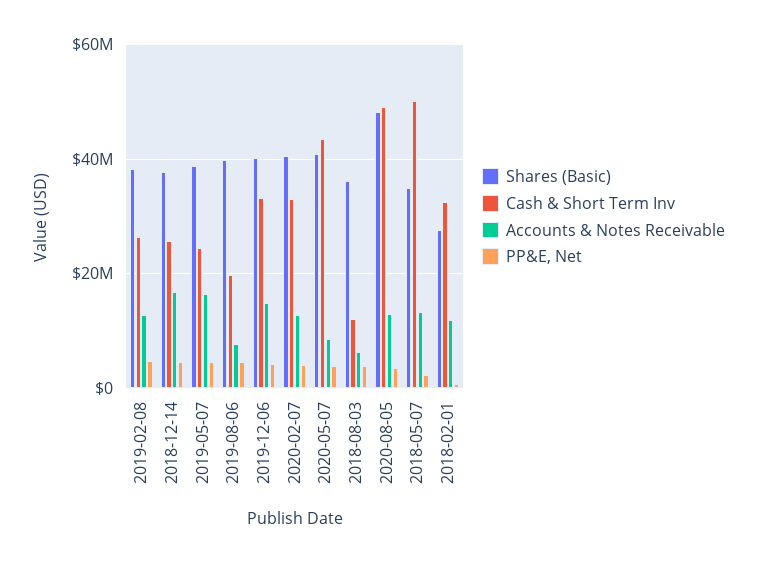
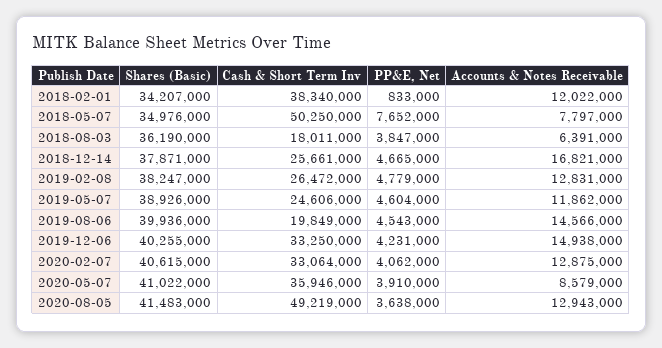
  {
    "Shares (Basic)": {
      "2019-02-08": 38247000,
      "2018-12-14": 37871000,
      "2019-05-07": 38926000,
      "2019-08-06": 39936000,
      "2019-12-06": 40255000,
      "2020-02-07": 40615000,
      "2020-05-07": 41022000,
      "2018-08-03": 36190000,
-     "2020-08-05": 48000000,
+     "2020-08-05": 41483000,
      "2018-05-07": 34976000,
-     "2018-02-01": 28000000
+     "2018-02-01": 34207000
    },
    "Cash & Short Term Inv": {
      "2019-02-08": 26472000,
      "2018-12-14": 25661000,
      "2019-05-07": 24606000,
      "2019-08-06": 19849000,
      "2019-12-06": 33250000,
      "2020-02-07": 33064000,
-     "2020-05-07": 44000000,
+     "2020-05-07": 35946000,
-     "2018-08-03": 12000000,
+     "2018-08-03": 18011000,
      "2020-08-05": 49219000,
      "2018-05-07": 50250000,
-     "2018-02-01": 32000000
+     "2018-02-01": 38340000
    },
    "Accounts & Notes Receivable": {
      "2019-02-08": 12831000,
      "2018-12-14": 16821000,
-     "2019-05-07": 16000000,
+     "2019-05-07": 11862000,
-     "2019-08-06": 8000000,
+     "2019-08-06": 14566000,
      "2019-12-06": 14938000,
      "2020-02-07": 12875000,
      "2020-05-07": 8579000,
      "2018-08-03": 6391000,
      "2020-08-05": 12943000,
-     "2018-05-07": 14000000,
+     "2018-05-07": 7797000,
      "2018-02-01": 12022000
    },
    "PP&E, Net": {
      "2019-02-08": 4779000,
      "2018-12-14": 4665000,
      "2019-05-07": 4604000,
      "2019-08-06": 4543000,
      "2019-12-06": 4231000,
      "2020-02-07": 4062000,
      "2020-05-07": 3910000,
      "2018-08-03": 3847000,
      "2020-08-05": 3638000,
-     "2018-05-07": 2000000,
+     "2018-05-07": 7652000,
      "2018-02-01": 833000
    }
  }

